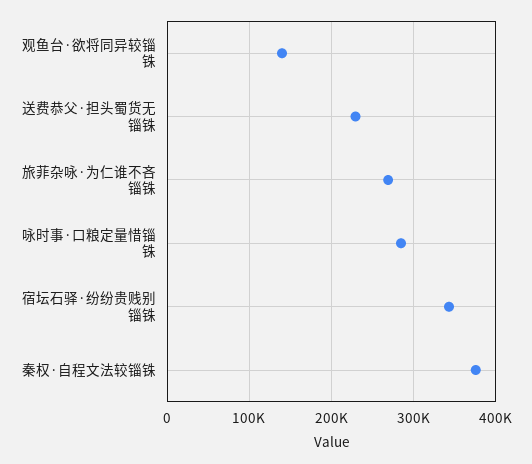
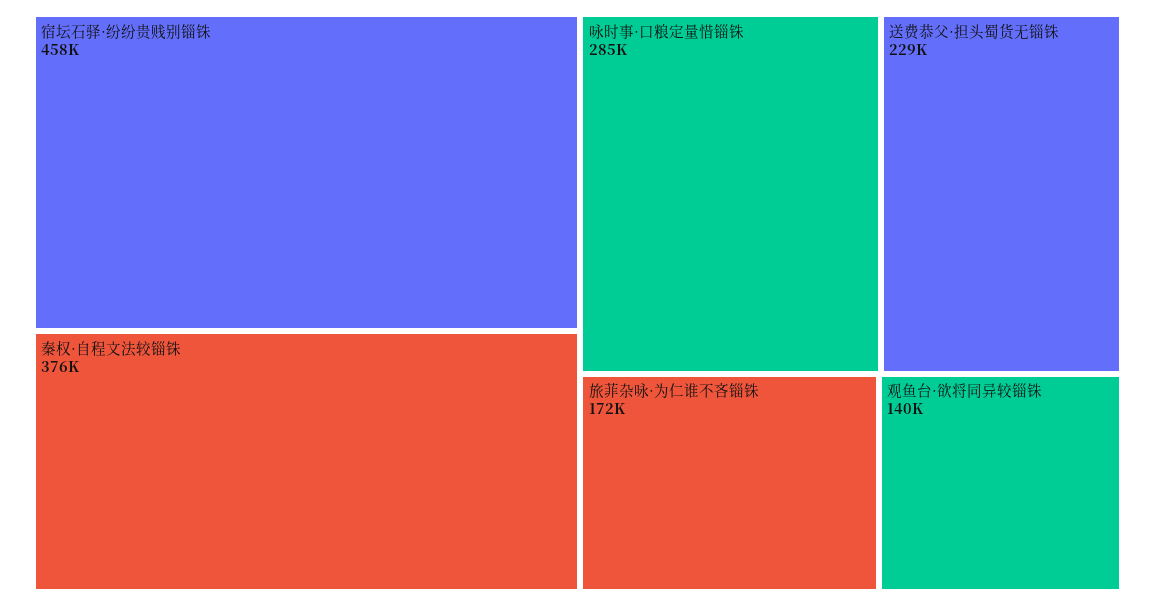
  {
    "观鱼台·欲将同异较锱铢": 140000,
    "送费恭父·担头蜀货无锱铢": 229000,
-   "旅菲杂咏·为仁谁不吝锱铢": 270000,
+   "旅菲杂咏·为仁谁不吝锱铢": 172000,
    "咏时事·口粮定量惜锱铢": 285000,
-   "宿坛石驿·纷纷贵贱别锱铢": 340000,
+   "宿坛石驿·纷纷贵贱别锱铢": 458000,
    "秦权·自程文法较锱铢": 376000
  }

